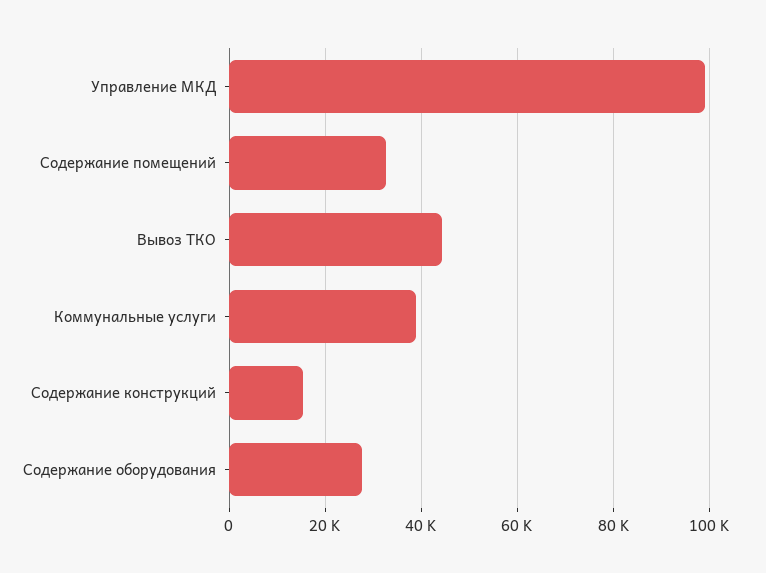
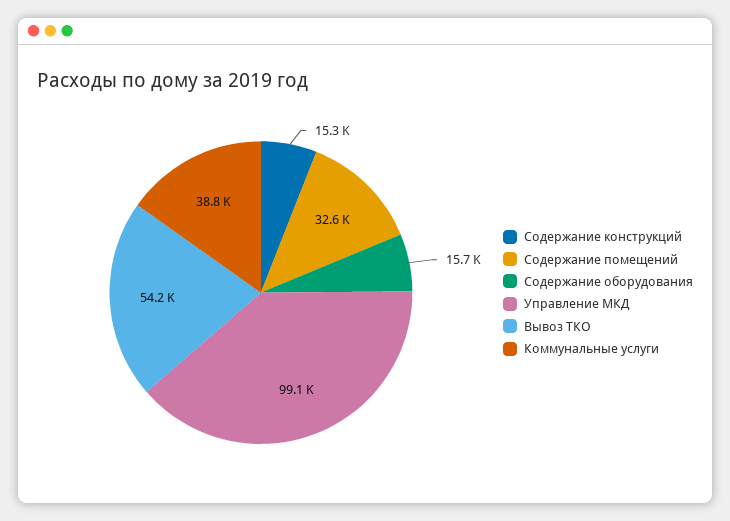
  {
    "Управление МКД": 99100,
    "Содержание помещений": 32600,
-   "Вывоз ТКО": 44000,
+   "Вывоз ТКО": 54200,
    "Коммунальные услуги": 38800,
    "Содержание конструкций": 15300,
-   "Содержание оборудования": 28000
+   "Содержание оборудования": 15700
  }

